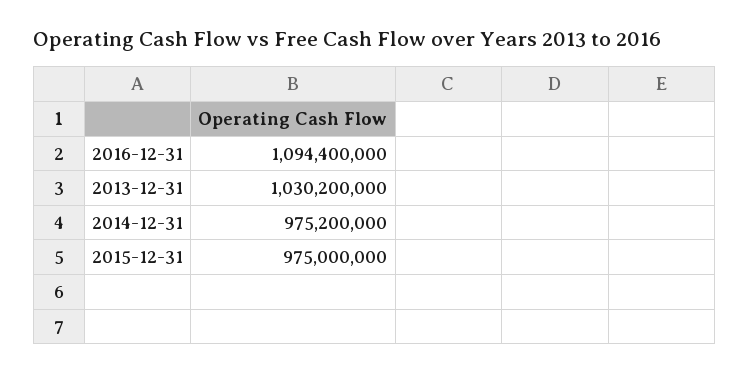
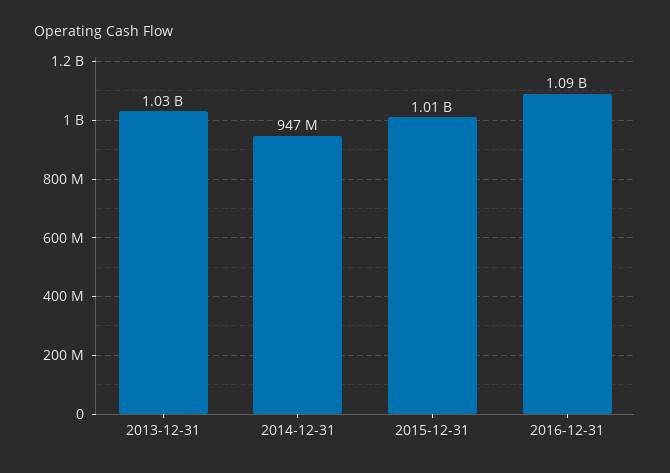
  {
    "2016-12-31": 1094400000,
    "2013-12-31": 1030200000,
-   "2014-12-31": 975200000,
+   "2014-12-31": 947000000,
-   "2015-12-31": 975000000
+   "2015-12-31": 1010000000
  }

